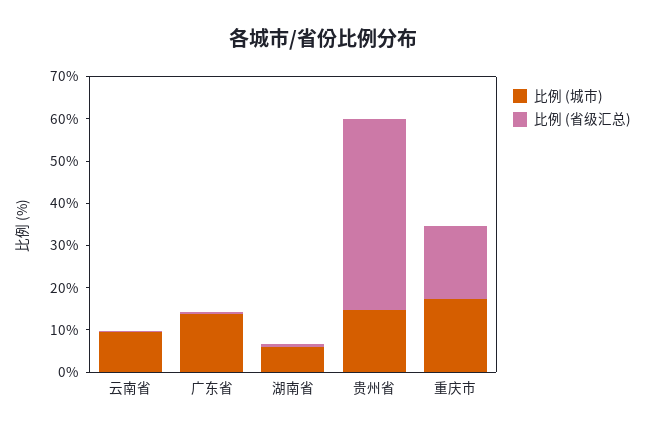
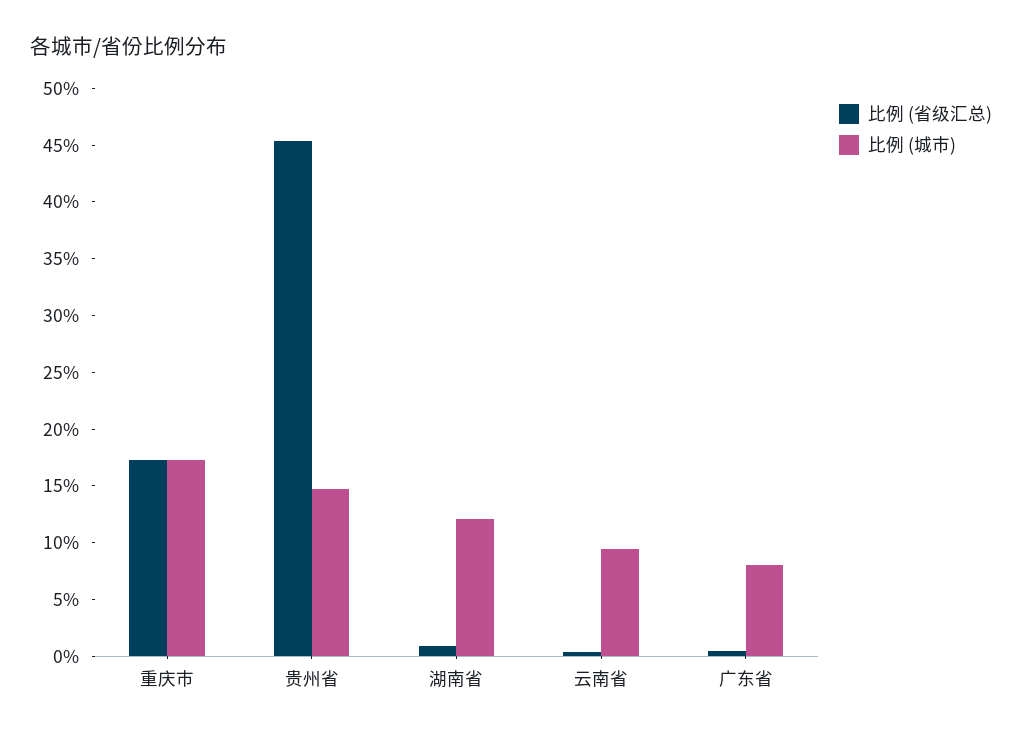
  {
    "比例 (城市)": {
      "云南省": 9,
-     "广东省": 14,
+     "广东省": 8,
-     "湖南省": 6,
+     "湖南省": 12,
      "贵州省": 15,
      "重庆市": 17
    },
    "比例 (省级汇总)": {
      "云南省": 0,
      "广东省": 1,
      "湖南省": 1,
      "贵州省": 45,
      "重庆市": 17
    }
  }

